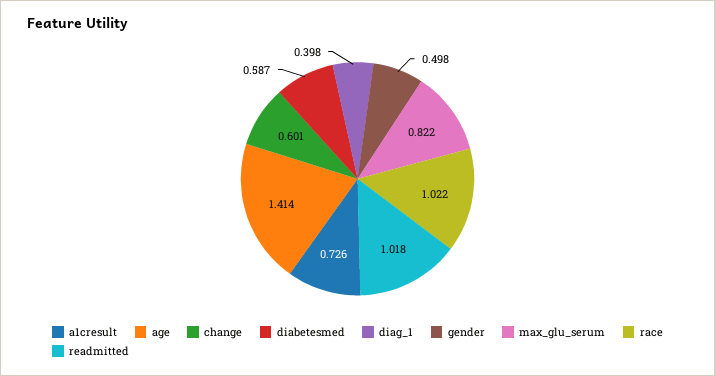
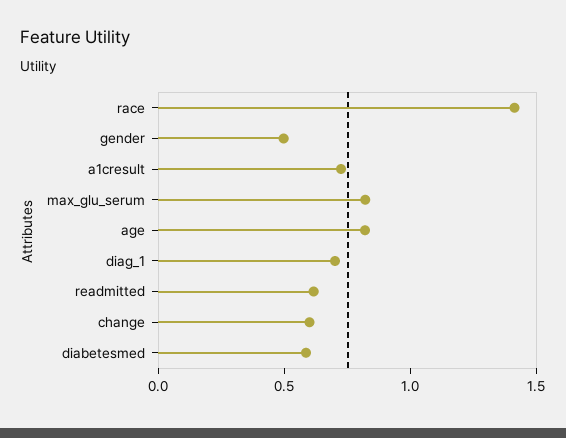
  {
    "a1cresult": 0.726,
-   "age": 1.414,
+   "age": 0.8,
    "change": 0.601,
    "diabetesmed": 0.587,
-   "diag_1": 0.398,
+   "diag_1": 0.7,
    "gender": 0.498,
    "max_glu_serum": 0.822,
-   "race": 1.022,
+   "race": 1.4,
-   "readmitted": 1.018
+   "readmitted": 0.6
  }

